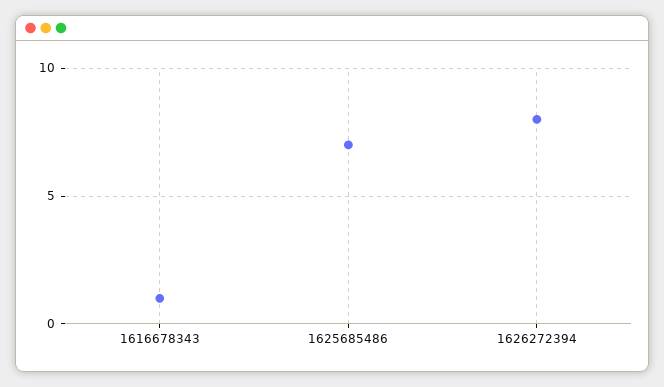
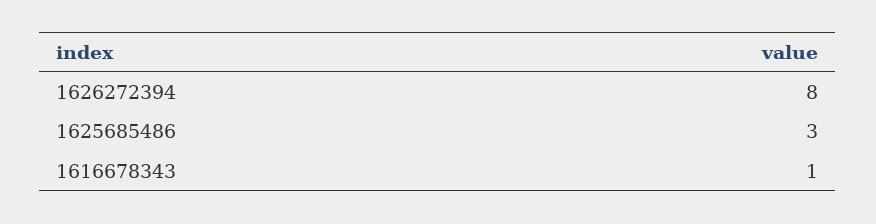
  {
    "1616678343": 1,
-   "1625685486": 7,
+   "1625685486": 3,
    "1626272394": 8
  }

